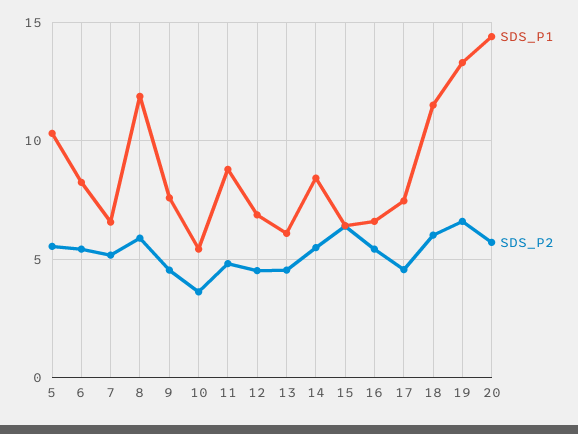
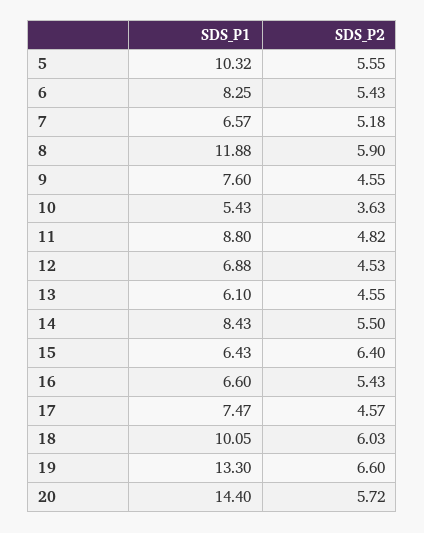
  {
    "SDS_P1": {
      "5": 10.32,
      "6": 8.25,
      "7": 6.57,
      "8": 11.88,
      "9": 7.6,
      "10": 5.43,
      "11": 8.8,
      "12": 6.88,
      "13": 6.1,
      "14": 8.43,
      "15": 6.43,
      "16": 6.6,
      "17": 7.47,
-     "18": 11.5,
+     "18": 10.05,
      "19": 13.3,
      "20": 14.4
    },
    "SDS_P2": {
      "5": 5.55,
      "6": 5.43,
      "7": 5.18,
      "8": 5.9,
      "9": 4.55,
      "10": 3.63,
      "11": 4.82,
      "12": 4.53,
      "13": 4.55,
      "14": 5.5,
      "15": 6.4,
      "16": 5.43,
      "17": 4.57,
      "18": 6.03,
      "19": 6.6,
      "20": 5.72
    }
  }

